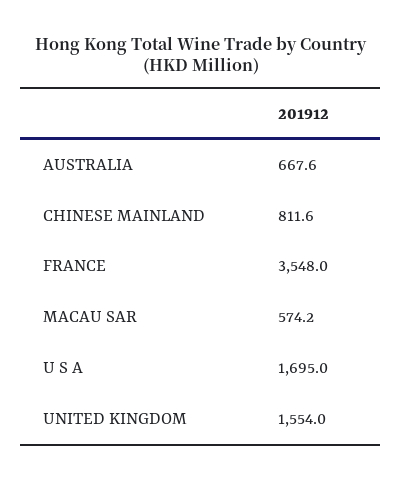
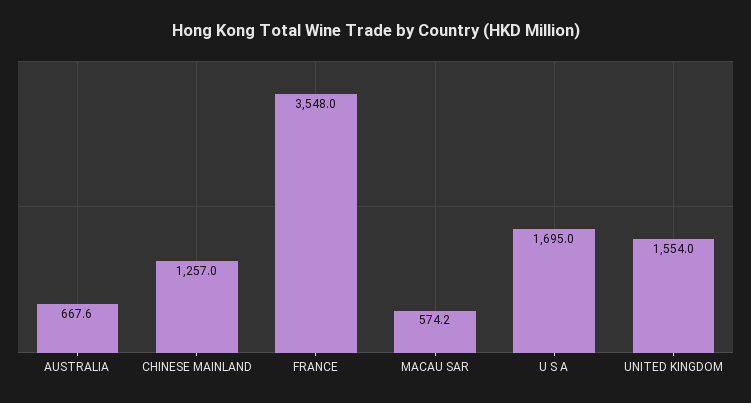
  {
    "AUSTRALIA": 667.6,
-   "CHINESE MAINLAND": 811.6,
+   "CHINESE MAINLAND": 1257,
    "FRANCE": 3548,
    "MACAU SAR": 574.2,
    "U S A": 1695,
    "UNITED KINGDOM": 1554
  }

